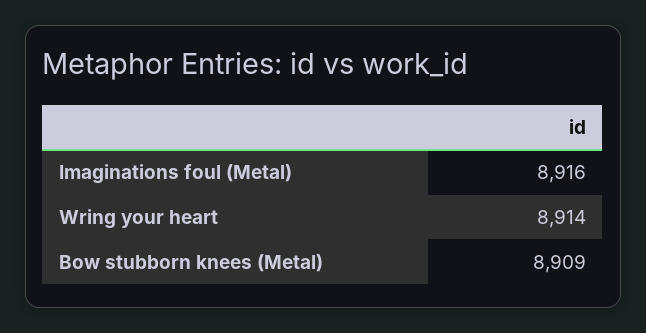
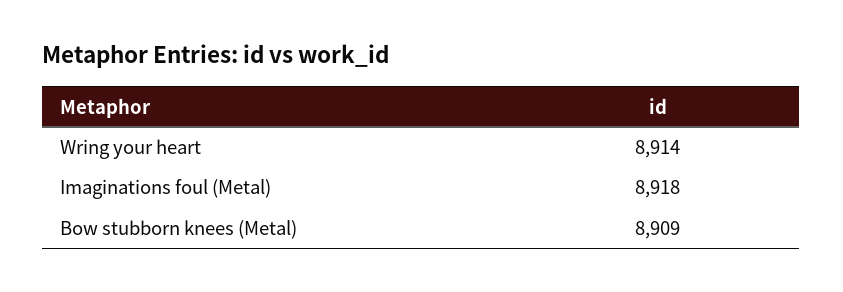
  {
-   "Imaginations foul (Metal)": 8916,
+   "Imaginations foul (Metal)": 8918,
    "Wring your heart": 8914,
    "Bow stubborn knees (Metal)": 8909
  }

